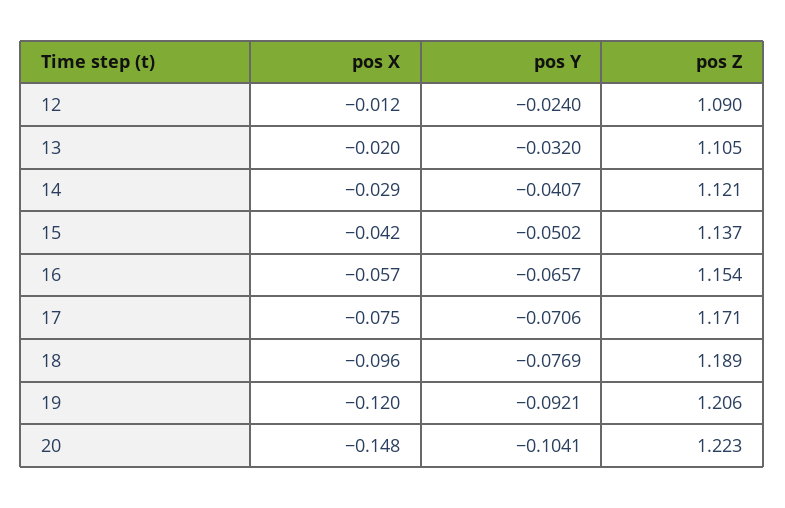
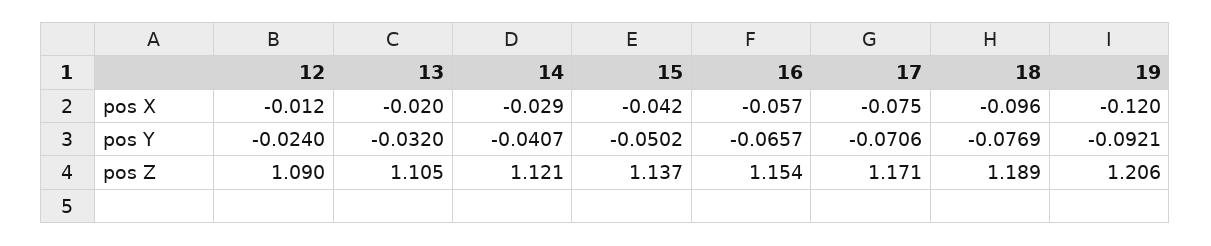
  {
    "pos X": {
      "12": -0.012,
      "13": -0.02,
      "14": -0.029,
      "15": -0.042,
      "16": -0.057,
      "17": -0.075,
      "18": -0.096,
-     "19": -0.12,
+     "19": -0.12
-     "20": -0.148
    },
    "pos Y": {
      "12": -0.024,
      "13": -0.032,
      "14": -0.0407,
      "15": -0.0502,
      "16": -0.0657,
      "17": -0.0706,
      "18": -0.0769,
-     "19": -0.0921,
+     "19": -0.0921
-     "20": -0.1041
    },
    "pos Z": {
      "12": 1.09,
      "13": 1.105,
      "14": 1.121,
      "15": 1.137,
      "16": 1.154,
      "17": 1.171,
      "18": 1.189,
-     "19": 1.206,
+     "19": 1.206
-     "20": 1.223
    }
  }

